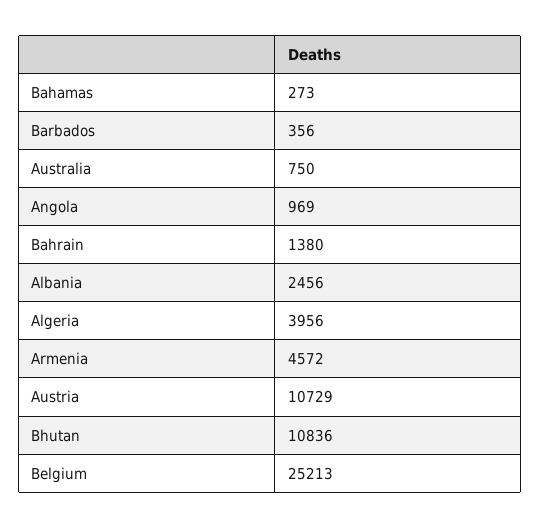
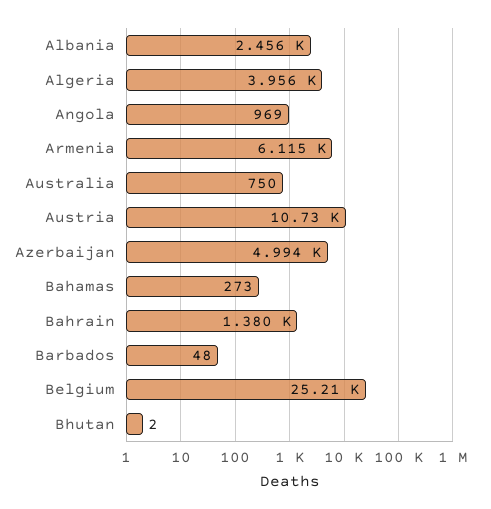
  {
    "Bahamas": 273,
-   "Barbados": 356,
+   "Barbados": 48,
    "Australia": 750,
    "Angola": 969,
    "Bahrain": 1380,
    "Albania": 2456,
    "Algeria": 3956,
-   "Armenia": 4572,
+   "Armenia": 6115,
    "Austria": 10729,
-   "Bhutan": 10836,
+   "Bhutan": 2,
-   "Belgium": 25213
+   "Belgium": 25213,
+   "Azerbaijan": 4994
  }

